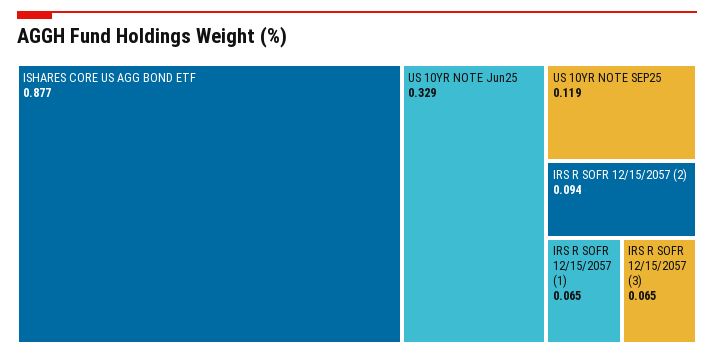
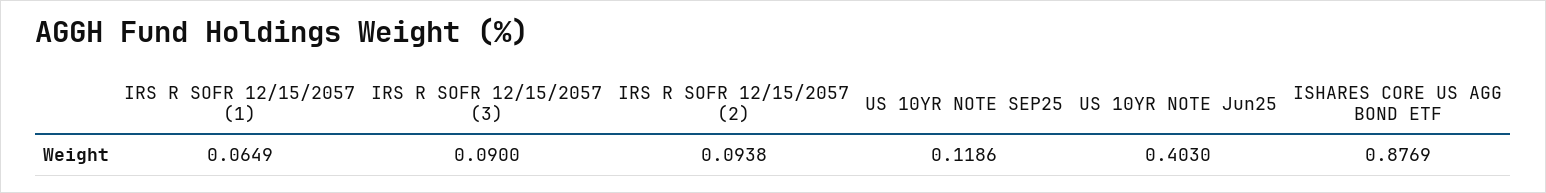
  {
    "ISHARES CORE US AGG BOND ETF": 0.8769,
-   "US 10YR NOTE Jun25": 0.329,
+   "US 10YR NOTE Jun25": 0.403,
    "US 10YR NOTE SEP25": 0.1186,
    "IRS R SOFR 12/15/2057 (2)": 0.0938,
    "IRS R SOFR 12/15/2057 (1)": 0.0649,
-   "IRS R SOFR 12/15/2057 (3)": 0.065
+   "IRS R SOFR 12/15/2057 (3)": 0.09
  }

